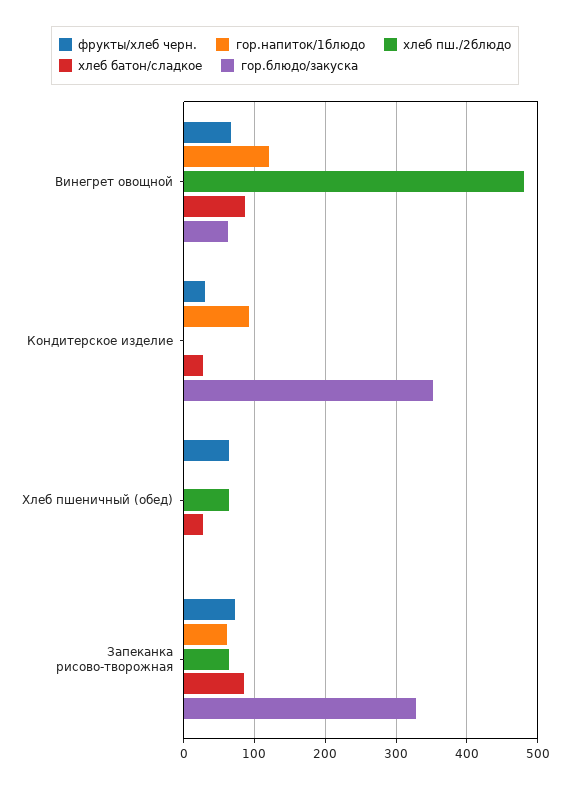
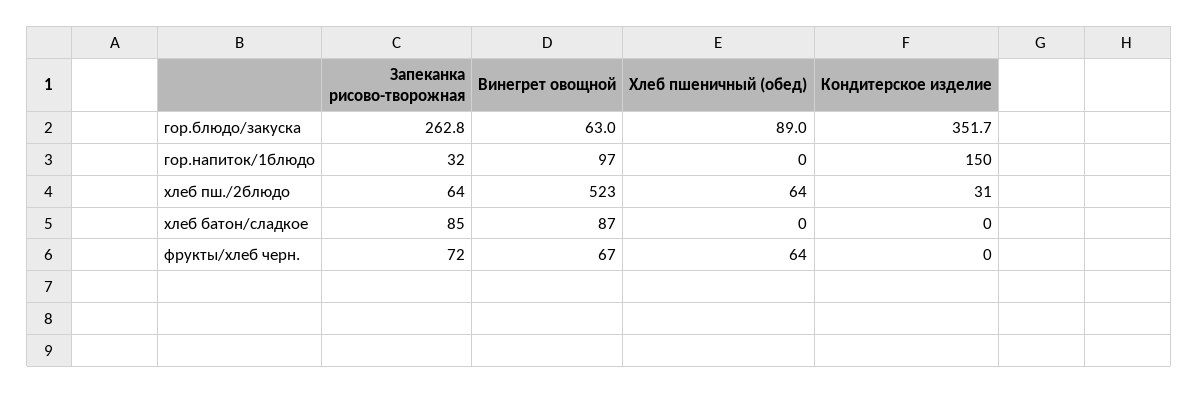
  {
    "фрукты/хлеб черн.": {
      "Винегрет овощной": 67,
-     "Кондитерское изделие": 30,
+     "Кондитерское изделие": 0,
      "Хлеб пшеничный (обед)": 64,
      "Запеканка рисово-творожная": 72
    },
    "гор.напиток/1блюдо": {
-     "Винегрет овощной": 120,
+     "Винегрет овощной": 97,
-     "Кондитерское изделие": 90,
+     "Кондитерское изделие": 150,
      "Хлеб пшеничный (обед)": 0,
-     "Запеканка рисово-творожная": 60
+     "Запеканка рисово-творожная": 32
    },
    "хлеб пш./2блюдо": {
-     "Винегрет овощной": 480,
+     "Винегрет овощной": 523,
-     "Кондитерское изделие": 0,
+     "Кондитерское изделие": 31,
      "Хлеб пшеничный (обед)": 64,
      "Запеканка рисово-творожная": 64
    },
    "хлеб батон/сладкое": {
      "Винегрет овощной": 87,
-     "Кондитерское изделие": 30,
+     "Кондитерское изделие": 0,
-     "Хлеб пшеничный (обед)": 30,
+     "Хлеб пшеничный (обед)": 0,
      "Запеканка рисово-творожная": 85
    },
    "гор.блюдо/закуска": {
      "Винегрет овощной": 63,
      "Кондитерское изделие": 351.7,
-     "Хлеб пшеничный (обед)": 0,
+     "Хлеб пшеничный (обед)": 89,
-     "Запеканка рисово-творожная": 330
+     "Запеканка рисово-творожная": 262.8
    }
  }

